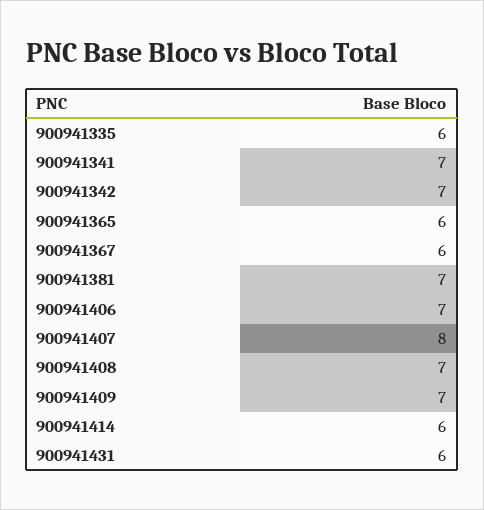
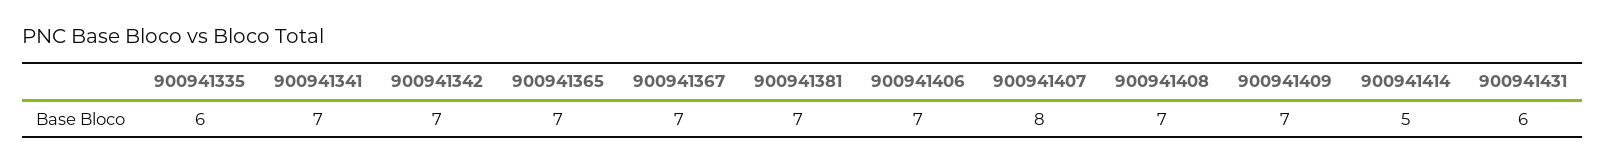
  {
    "900941335": 6,
    "900941341": 7,
    "900941342": 7,
-   "900941365": 6,
+   "900941365": 7,
-   "900941367": 6,
+   "900941367": 7,
    "900941381": 7,
    "900941406": 7,
    "900941407": 8,
    "900941408": 7,
    "900941409": 7,
-   "900941414": 6,
+   "900941414": 5,
    "900941431": 6
  }

